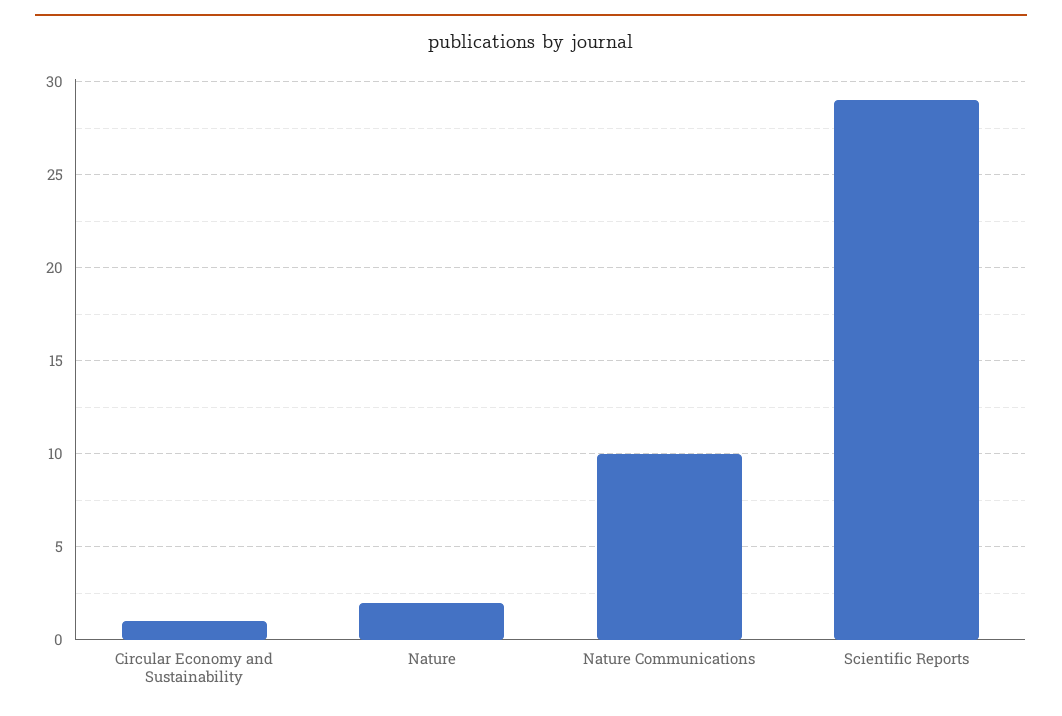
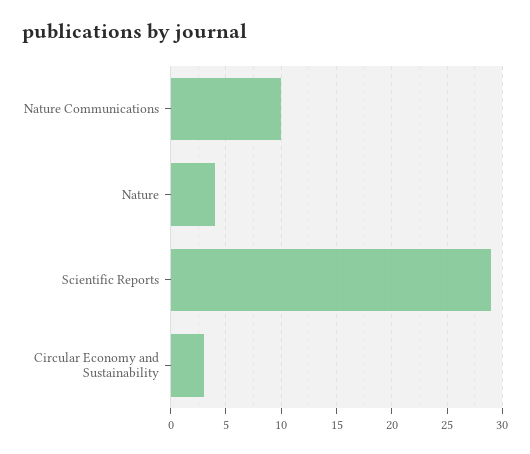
  {
-   "Circular Economy and Sustainability": 1,
+   "Circular Economy and Sustainability": 3,
-   "Nature": 2,
+   "Nature": 4,
    "Nature Communications": 10,
    "Scientific Reports": 29
  }

